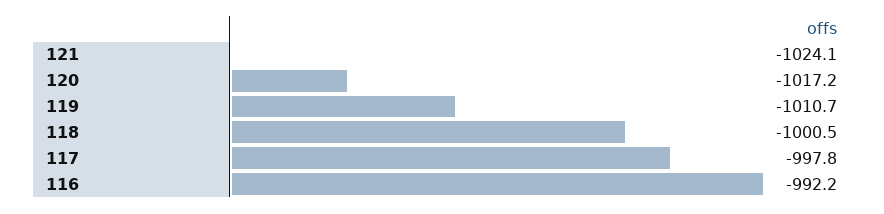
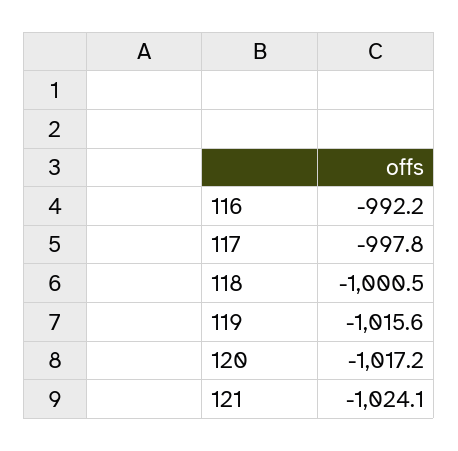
  {
    "121": -1024.1,
    "120": -1017.2,
-   "119": -1010.7,
+   "119": -1015.6,
    "118": -1000.5,
    "117": -997.8,
    "116": -992.2
  }

